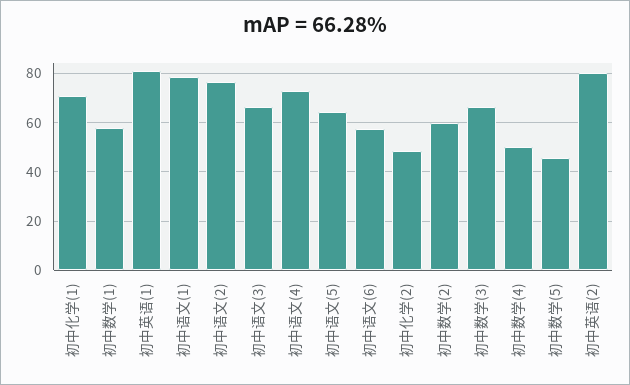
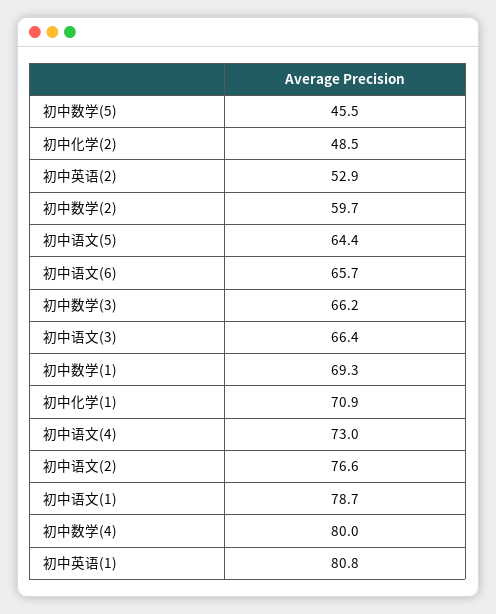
  {
    "初中化学(1)": 70.9,
-   "初中数学(1)": 57.5,
+   "初中数学(1)": 69.3,
    "初中英语(1)": 80.8,
    "初中语文(1)": 78.7,
    "初中语文(2)": 76.6,
    "初中语文(3)": 66.4,
    "初中语文(4)": 73,
    "初中语文(5)": 64.4,
-   "初中语文(6)": 57.5,
+   "初中语文(6)": 65.7,
    "初中化学(2)": 48.5,
    "初中数学(2)": 59.7,
    "初中数学(3)": 66.2,
-   "初中数学(4)": 50,
+   "初中数学(4)": 80,
    "初中数学(5)": 45.5,
-   "初中英语(2)": 80
+   "初中英语(2)": 52.9
  }

